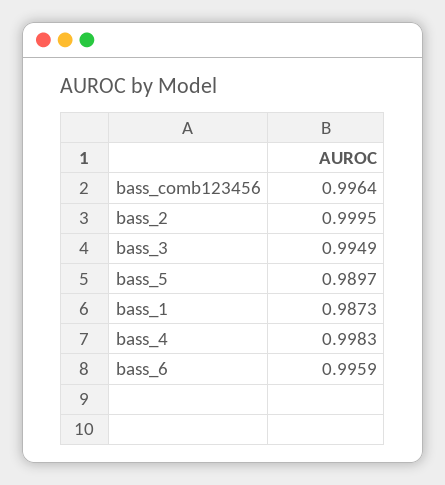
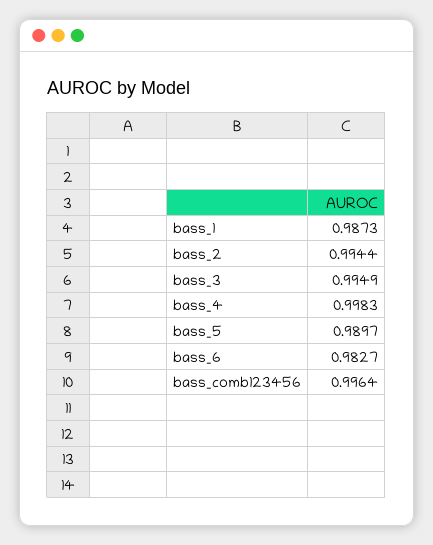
  {
    "bass_comb123456": 0.9964,
-   "bass_2": 0.9995,
+   "bass_2": 0.9944,
    "bass_3": 0.9949,
    "bass_5": 0.9897,
    "bass_1": 0.9873,
    "bass_4": 0.9983,
-   "bass_6": 0.9959
+   "bass_6": 0.9827
  }

